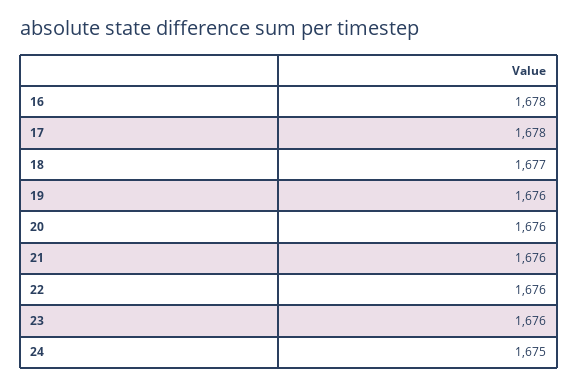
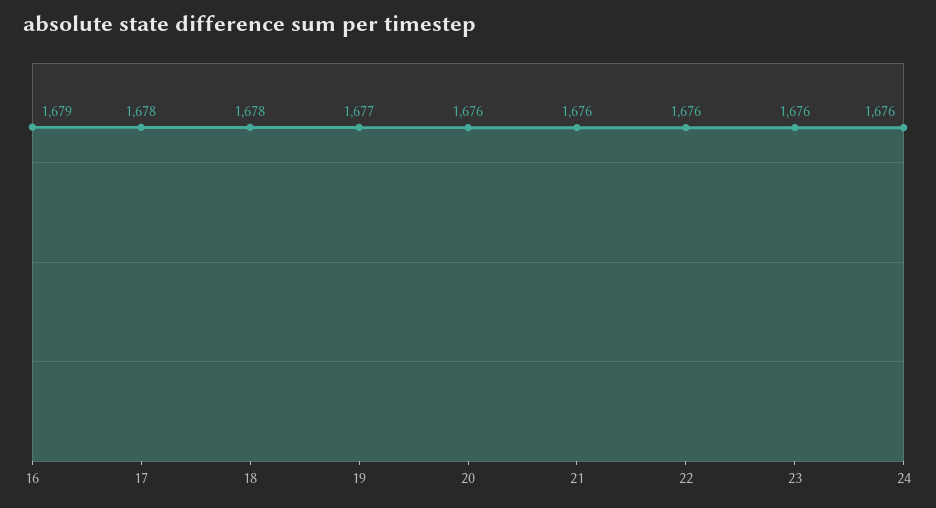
  {
-   "16": 1678,
+   "16": 1679,
    "17": 1678,
-   "18": 1677,
+   "18": 1678,
-   "19": 1676,
+   "19": 1677,
    "20": 1676,
    "21": 1676,
    "22": 1676,
    "23": 1676,
-   "24": 1675
+   "24": 1676
  }

